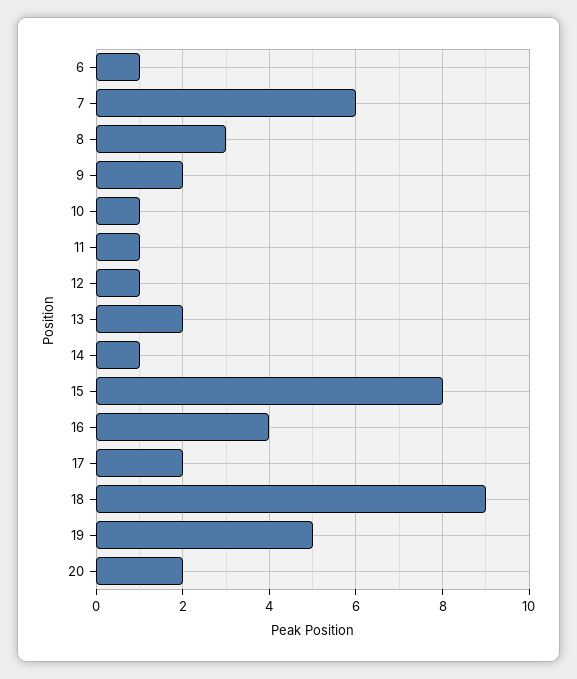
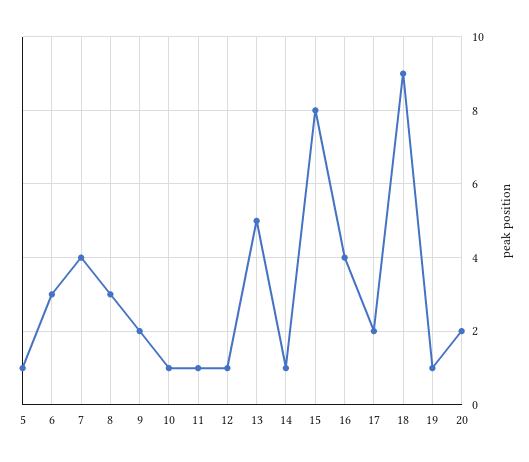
  {
-   "6": 1,
+   "6": 3,
-   "7": 6,
+   "7": 4,
    "8": 3,
    "9": 2,
    "10": 1,
    "11": 1,
    "12": 1,
-   "13": 2,
+   "13": 5,
    "14": 1,
    "15": 8,
    "16": 4,
    "17": 2,
    "18": 9,
-   "19": 5,
+   "19": 1,
-   "20": 2
+   "20": 2,
+   "5": 1
  }

